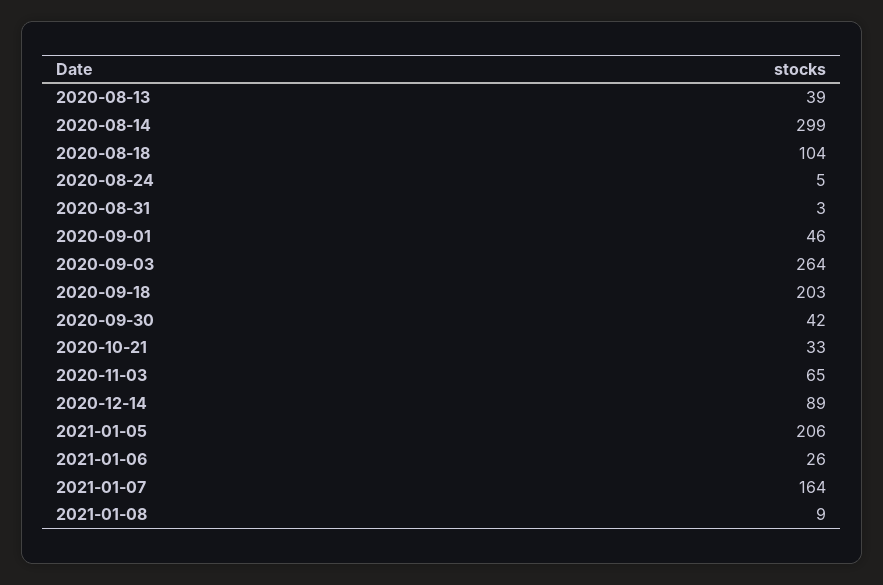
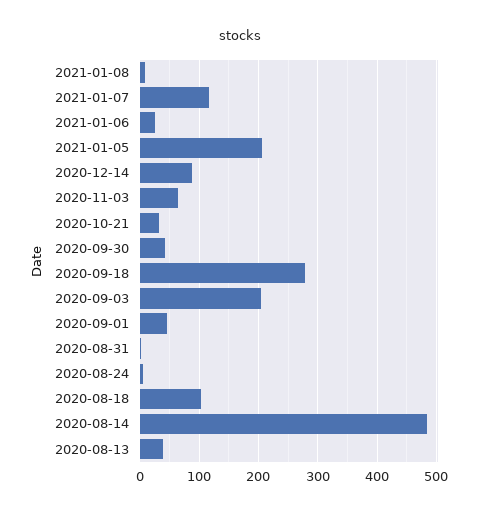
  {
    "2020-08-13": 39,
-   "2020-08-14": 299,
+   "2020-08-14": 480,
    "2020-08-18": 104,
    "2020-08-24": 5,
    "2020-08-31": 3,
    "2020-09-01": 46,
-   "2020-09-03": 264,
+   "2020-09-03": 200,
-   "2020-09-18": 203,
+   "2020-09-18": 280,
    "2020-09-30": 42,
    "2020-10-21": 33,
    "2020-11-03": 65,
    "2020-12-14": 89,
    "2021-01-05": 206,
    "2021-01-06": 26,
-   "2021-01-07": 164,
+   "2021-01-07": 120,
    "2021-01-08": 9
  }

